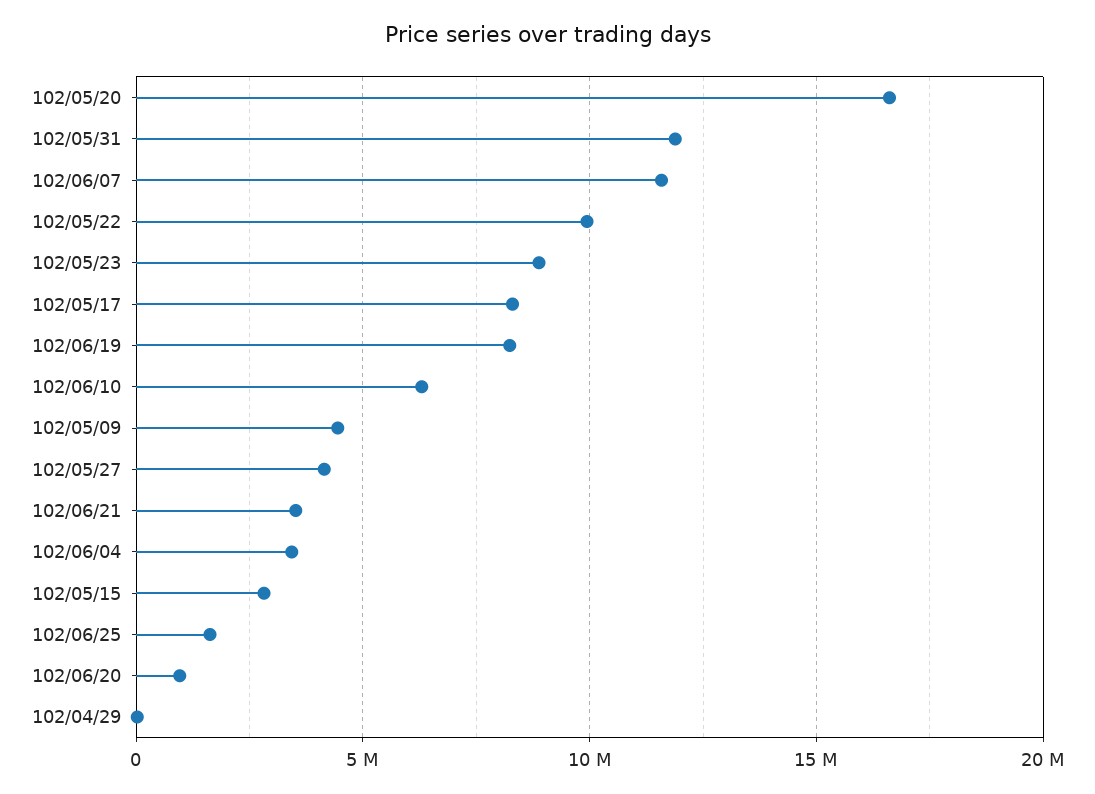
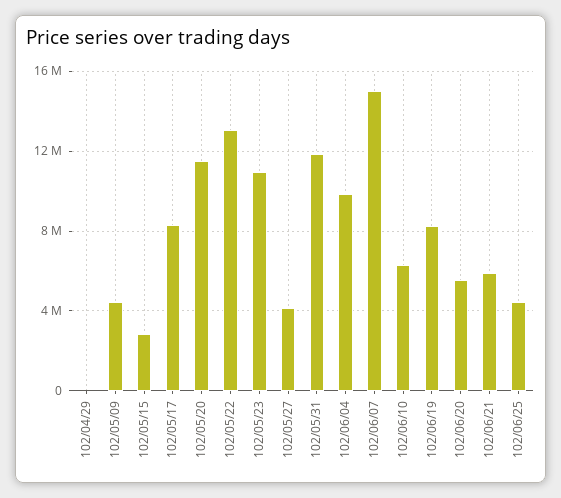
  {
-   "102/05/20": 16500000,
+   "102/05/20": 11500000,
    "102/05/31": 12000000,
-   "102/06/07": 11500000,
+   "102/06/07": 15000000,
-   "102/05/22": 10000000,
+   "102/05/22": 13000000,
-   "102/05/23": 9000000,
+   "102/05/23": 11000000,
    "102/05/17": 8500000,
    "102/06/19": 8000000,
    "102/06/10": 6500000,
    "102/05/09": 4500000,
    "102/05/27": 4000000,
-   "102/06/21": 3500000,
+   "102/06/21": 6000000,
-   "102/06/04": 3500000,
+   "102/06/04": 10000000,
    "102/05/15": 3000000,
-   "102/06/25": 1500000,
+   "102/06/25": 4500000,
-   "102/06/20": 1000000,
+   "102/06/20": 5500000,
    "102/04/29": 0
  }

